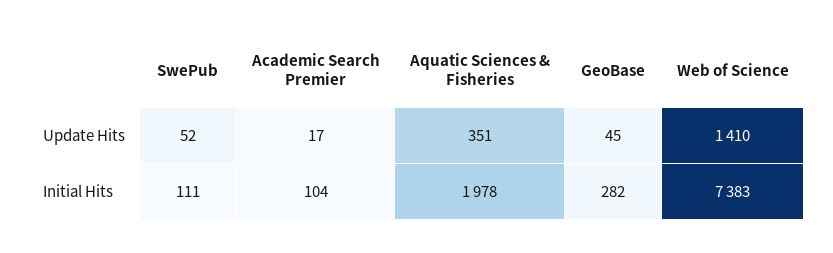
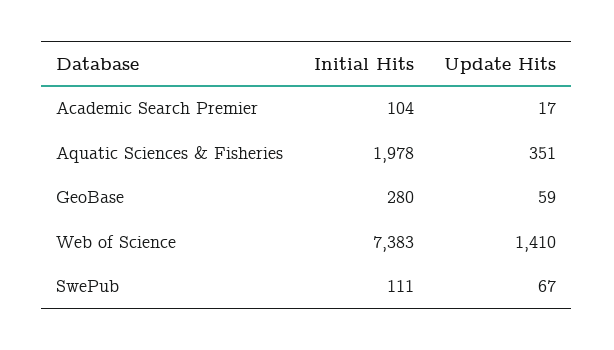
  {
    "SwePub": {
-     "Update Hits": 52,
+     "Update Hits": 67,
      "Initial Hits": 111
    },
    "Academic Search Premier": {
      "Update Hits": 17,
      "Initial Hits": 104
    },
    "Aquatic Sciences & Fisheries": {
      "Update Hits": 351,
      "Initial Hits": 1978
    },
    "GeoBase": {
-     "Update Hits": 45,
+     "Update Hits": 59,
-     "Initial Hits": 282
+     "Initial Hits": 280
    },
    "Web of Science": {
      "Update Hits": 1410,
      "Initial Hits": 7383
    }
  }

